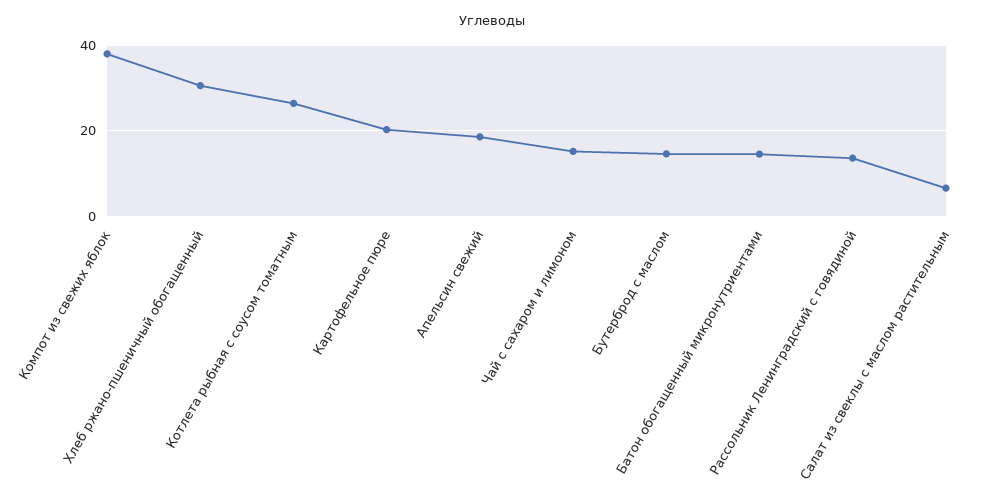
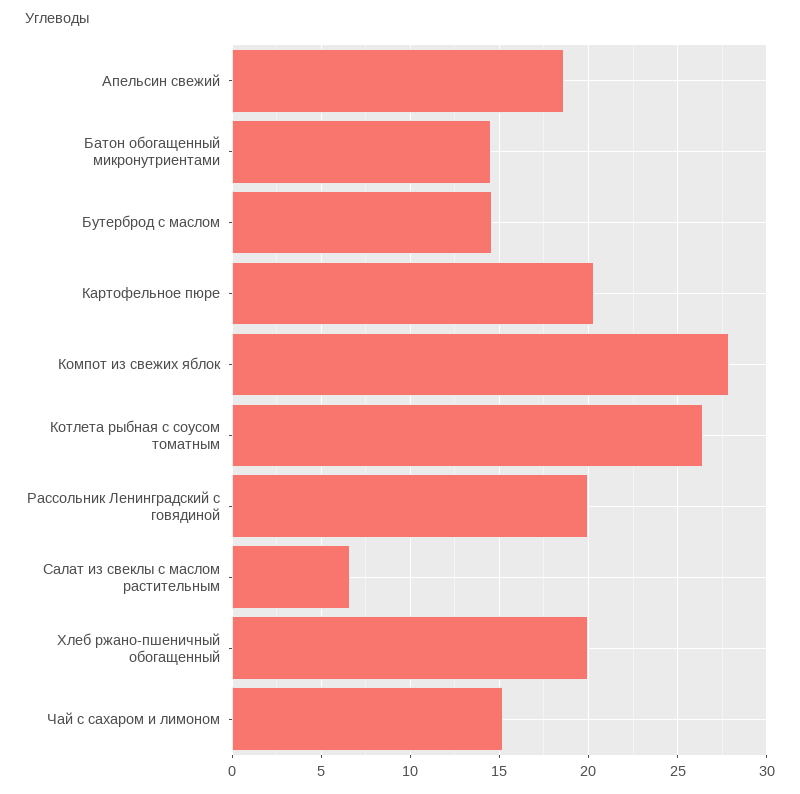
  {
-   "Компот из свежих яблок": 38,
+   "Компот из свежих яблок": 28,
-   "Хлеб ржано-пшеничный обогащенный": 30,
+   "Хлеб ржано-пшеничный обогащенный": 20,
    "Котлета рыбная с соусом томатным": 26.5,
    "Картофельное пюре": 20.5,
    "Апельсин свежий": 18.5,
    "Чай с сахаром и лимоном": 15,
    "Бутерброд с маслом": 14.5,
    "Батон обогащенный микронутриентами": 14.5,
-   "Рассольник Ленинградский с говядиной": 14,
+   "Рассольник Ленинградский с говядиной": 20,
    "Салат из свеклы с маслом растительным": 6.5
  }

